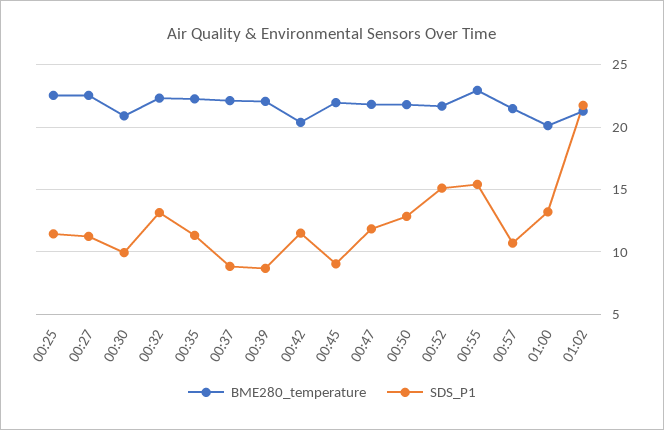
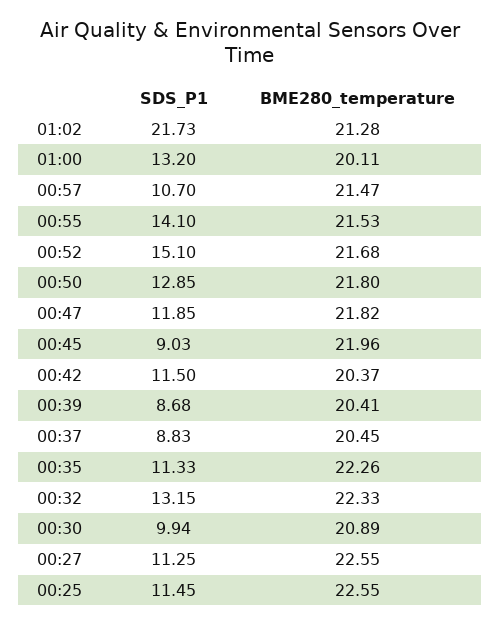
  {
    "BME280_temperature": {
      "00:25": 22.55,
      "00:27": 22.55,
      "00:30": 20.89,
      "00:32": 22.33,
      "00:35": 22.26,
-     "00:37": 22,
+     "00:37": 20.45,
-     "00:39": 22,
+     "00:39": 20.41,
      "00:42": 20.37,
      "00:45": 21.96,
      "00:47": 21.82,
      "00:50": 21.8,
      "00:52": 21.68,
-     "00:55": 23,
+     "00:55": 21.53,
      "00:57": 21.47,
      "01:00": 20.11,
      "01:02": 21.28
    },
    "SDS_P1": {
      "00:25": 11.45,
      "00:27": 11.25,
      "00:30": 9.94,
      "00:32": 13.15,
      "00:35": 11.33,
      "00:37": 8.83,
      "00:39": 8.68,
      "00:42": 11.5,
      "00:45": 9.03,
      "00:47": 11.85,
      "00:50": 12.85,
      "00:52": 15.1,
-     "00:55": 15.5,
+     "00:55": 14.1,
      "00:57": 10.7,
      "01:00": 13.2,
      "01:02": 21.73
    }
  }

